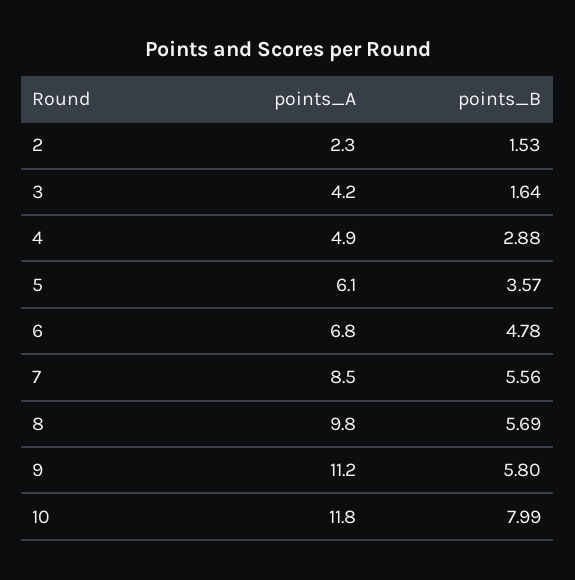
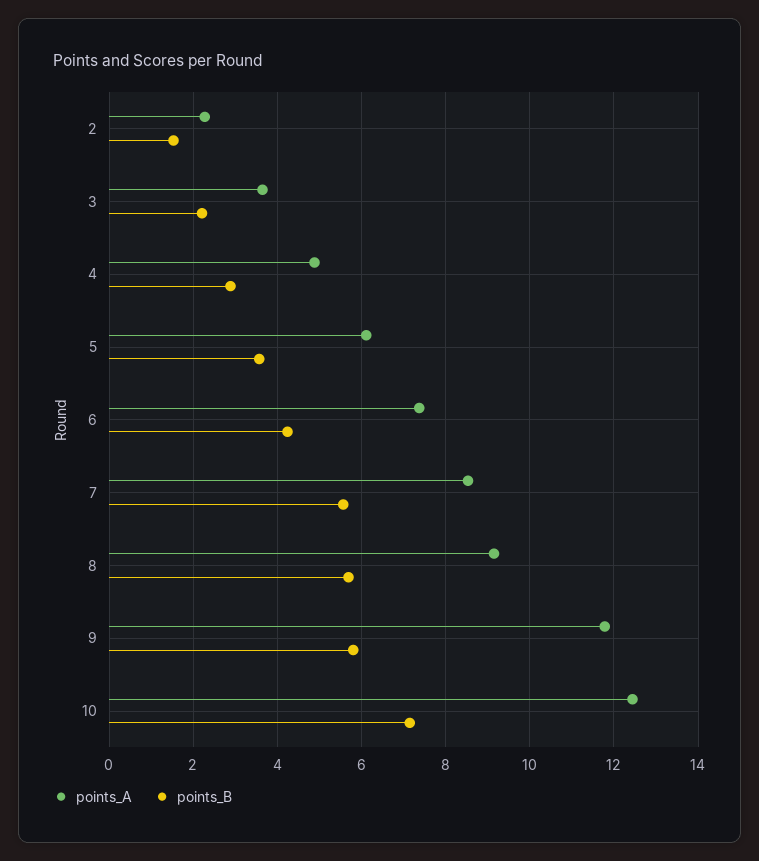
  {
    "points_A": {
      "2": 2.3,
-     "3": 4.2,
+     "3": 3.6,
      "4": 4.9,
      "5": 6.1,
-     "6": 6.8,
+     "6": 7.4,
      "7": 8.5,
-     "8": 9.8,
+     "8": 9.2,
-     "9": 11.2,
+     "9": 11.8,
-     "10": 11.8
+     "10": 12.4
    },
    "points_B": {
      "2": 1.53,
-     "3": 1.64,
+     "3": 2.2,
      "4": 2.88,
      "5": 3.57,
-     "6": 4.78,
+     "6": 4.2,
      "7": 5.56,
      "8": 5.69,
      "9": 5.8,
-     "10": 7.99
+     "10": 7.2
    }
  }

